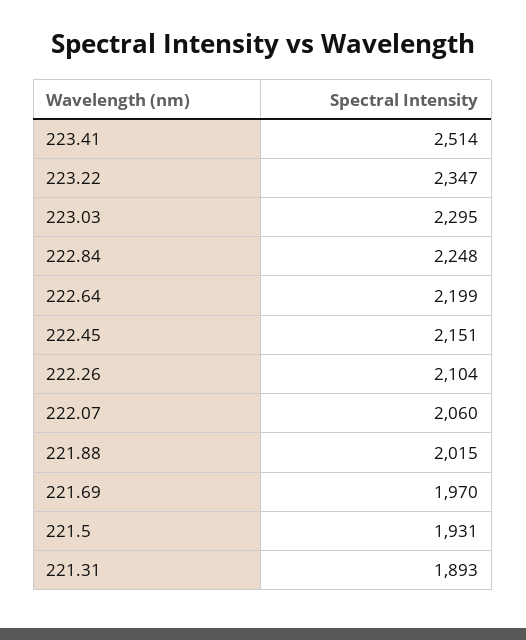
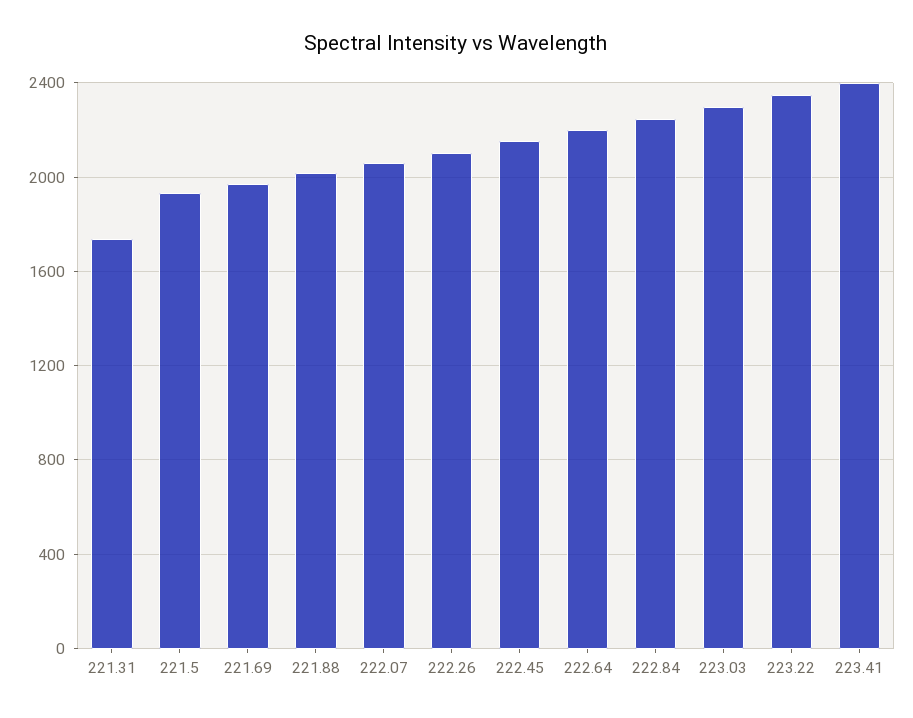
  {
-   "223.41": 2514,
+   "223.41": 2400,
    "223.22": 2347,
    "223.03": 2295,
    "222.84": 2248,
    "222.64": 2199,
    "222.45": 2151,
    "222.26": 2104,
    "222.07": 2060,
    "221.88": 2015,
    "221.69": 1970,
    "221.5": 1931,
-   "221.31": 1893
+   "221.31": 1750
  }

